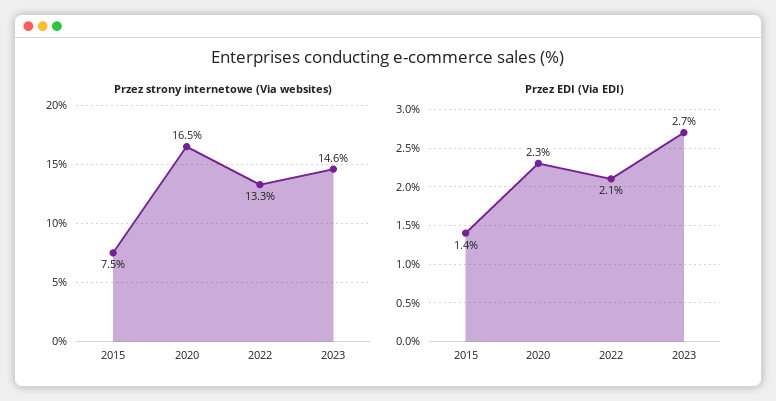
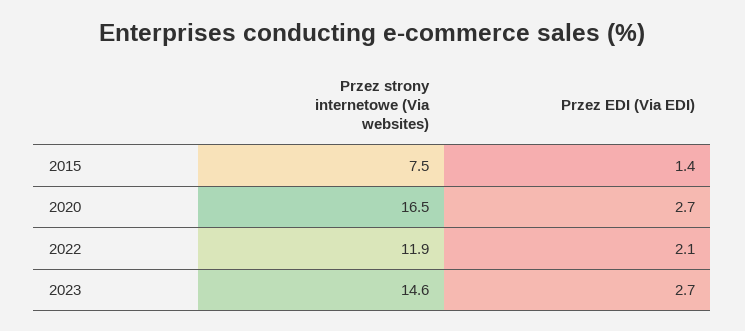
  {
    "Przez strony internetowe (Via websites)": {
      "2015": 7.5,
      "2020": 16.5,
-     "2022": 13.3,
+     "2022": 11.9,
      "2023": 14.6
    },
    "Przez EDI (Via EDI)": {
      "2015": 1.4,
-     "2020": 2.3,
+     "2020": 2.7,
      "2022": 2.1,
      "2023": 2.7
    }
  }

